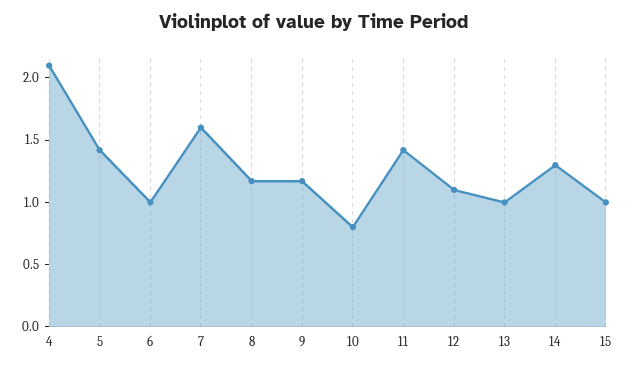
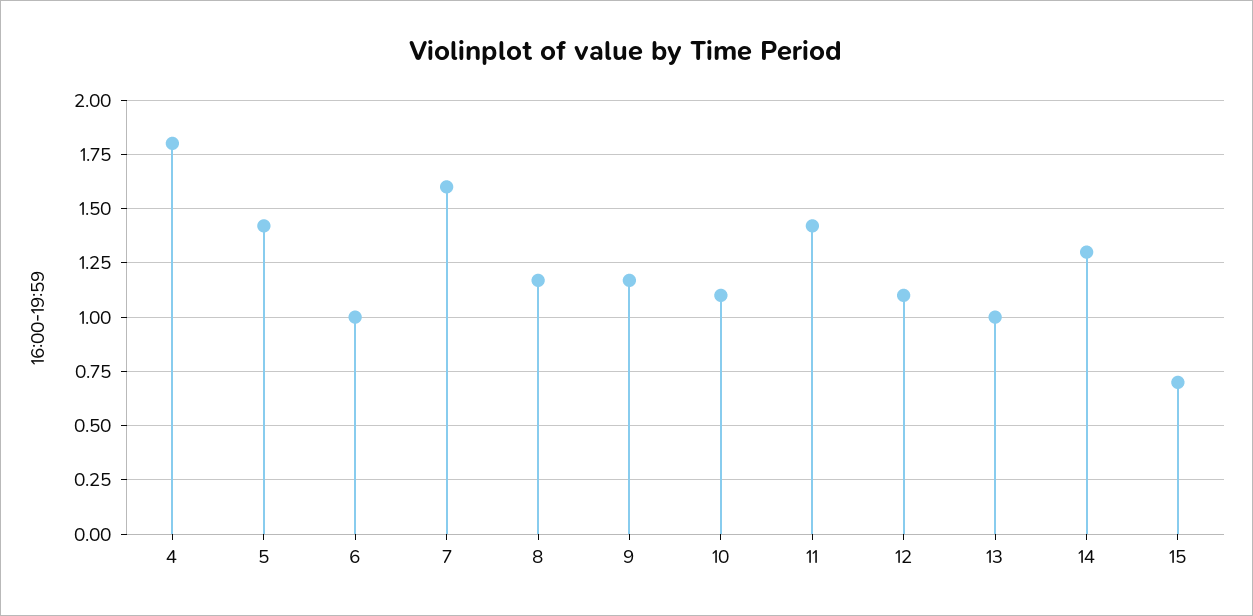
  {
-   "4": 2.1,
+   "4": 1.8,
    "5": 1.4,
    "6": 1,
    "7": 1.6,
    "8": 1.15,
    "9": 1.15,
-   "10": 0.8,
+   "10": 1.1,
    "11": 1.4,
    "12": 1.1,
    "13": 1,
    "14": 1.3,
-   "15": 1
+   "15": 0.7
  }

